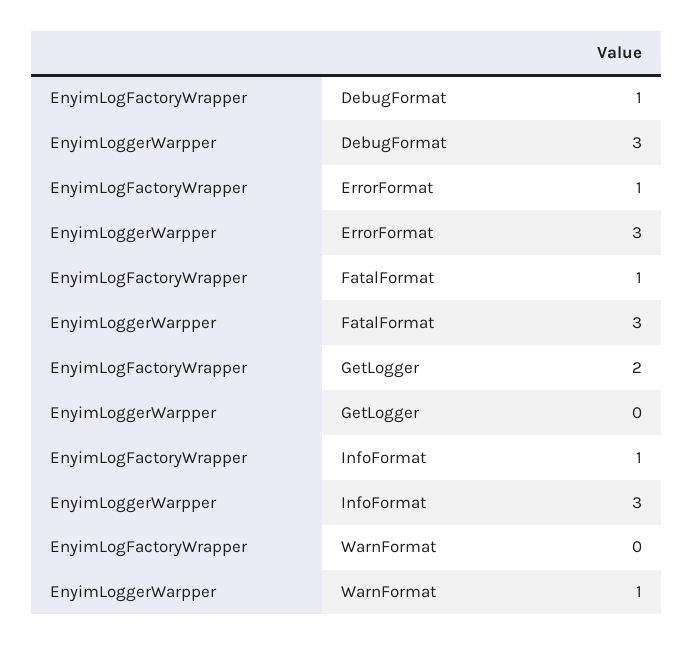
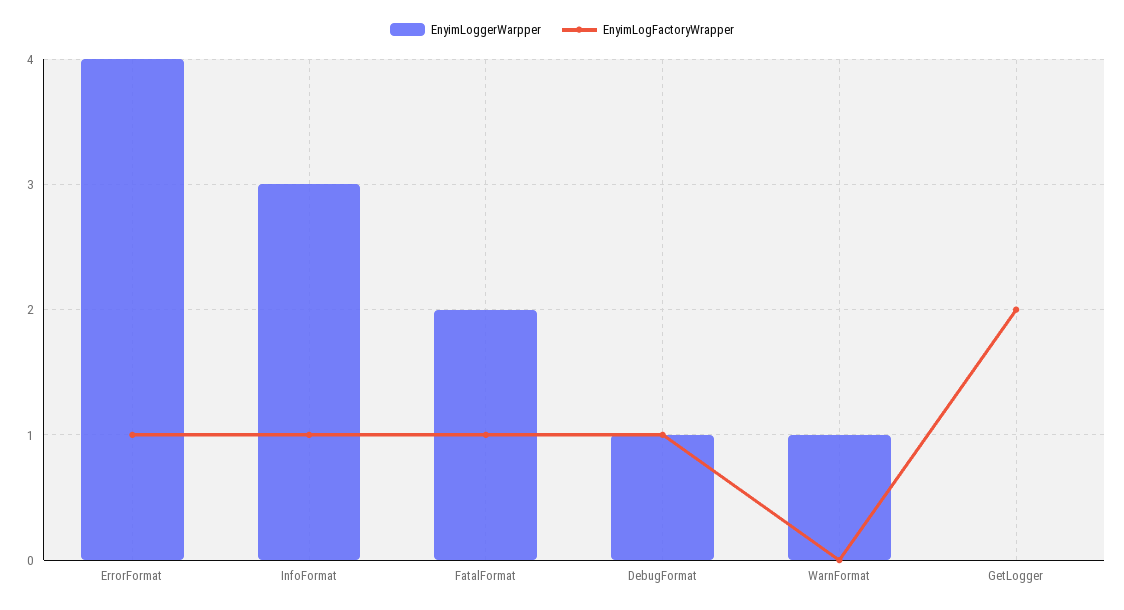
  {
    "EnyimLogFactoryWrapper": {
      "DebugFormat": 1,
      "ErrorFormat": 1,
      "FatalFormat": 1,
      "GetLogger": 2,
      "InfoFormat": 1,
      "WarnFormat": 0
    },
    "EnyimLoggerWarpper": {
-     "DebugFormat": 3,
+     "DebugFormat": 1,
-     "ErrorFormat": 3,
+     "ErrorFormat": 4,
-     "FatalFormat": 3,
+     "FatalFormat": 2,
      "GetLogger": 0,
      "InfoFormat": 3,
      "WarnFormat": 1
    }
  }

